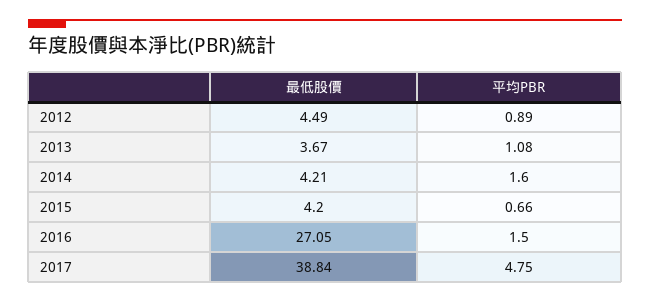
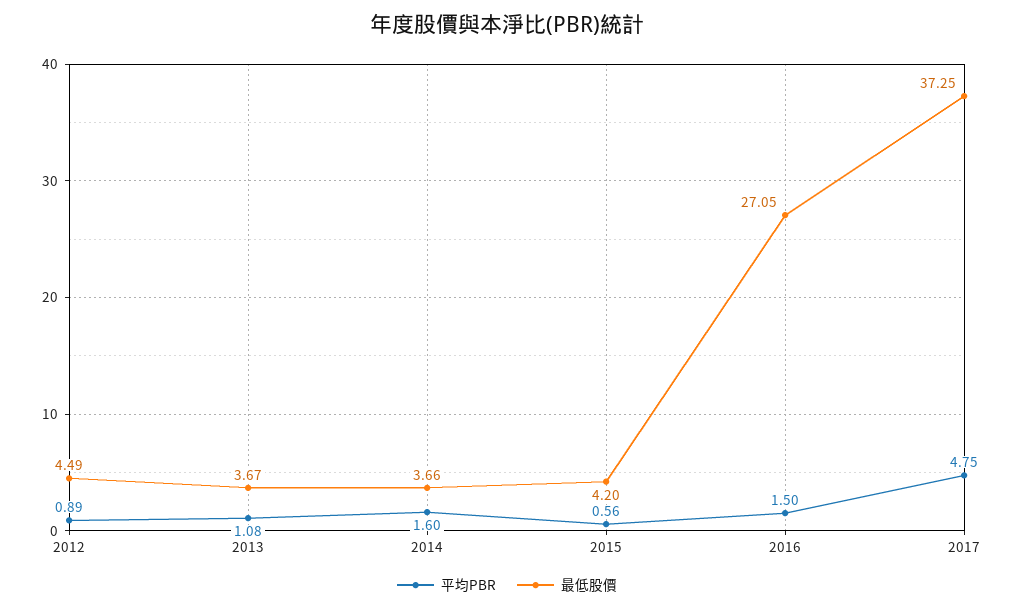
  {
    "最低股價": {
      "2012": 4.49,
      "2013": 3.67,
-     "2014": 4.21,
+     "2014": 3.66,
      "2015": 4.2,
      "2016": 27.05,
-     "2017": 38.84
+     "2017": 37.25
    },
    "平均PBR": {
      "2012": 0.89,
      "2013": 1.08,
      "2014": 1.6,
-     "2015": 0.66,
+     "2015": 0.56,
      "2016": 1.5,
      "2017": 4.75
    }
  }

